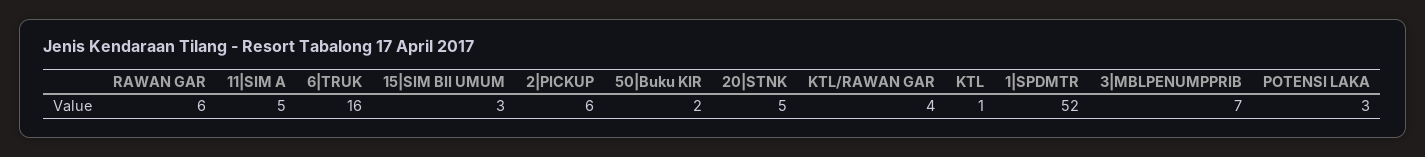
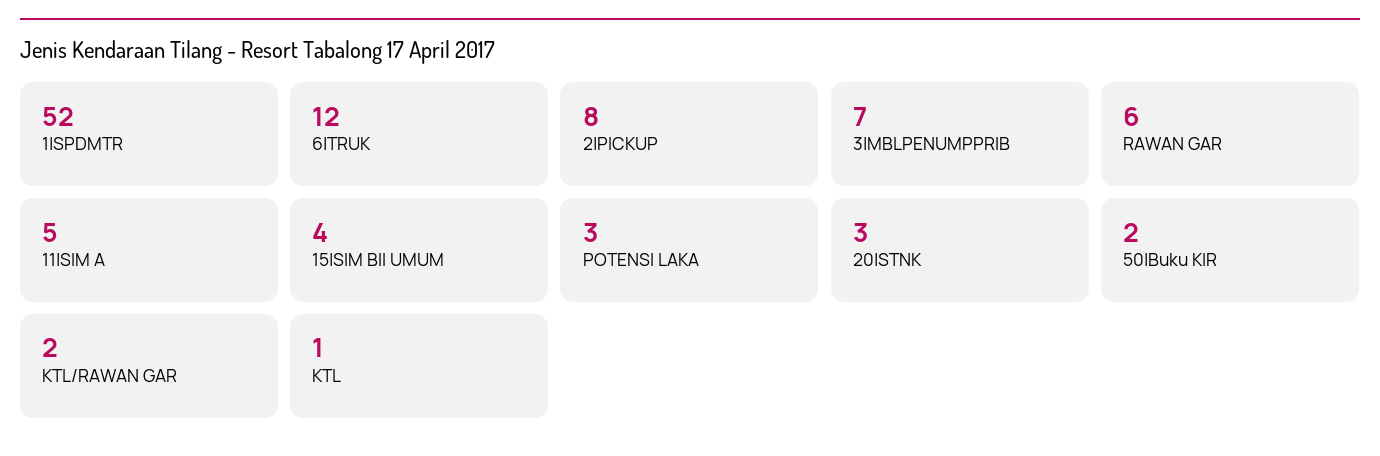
  {
    "RAWAN GAR": 6,
    "11|SIM A": 5,
-   "6|TRUK": 16,
+   "6|TRUK": 12,
-   "15|SIM BII UMUM": 3,
+   "15|SIM BII UMUM": 4,
-   "2|PICKUP": 6,
+   "2|PICKUP": 8,
    "50|Buku KIR": 2,
-   "20|STNK": 5,
+   "20|STNK": 3,
-   "KTL/RAWAN GAR": 4,
+   "KTL/RAWAN GAR": 2,
    "KTL": 1,
    "1|SPDMTR": 52,
    "3|MBLPENUMPPRIB": 7,
    "POTENSI LAKA": 3
  }

